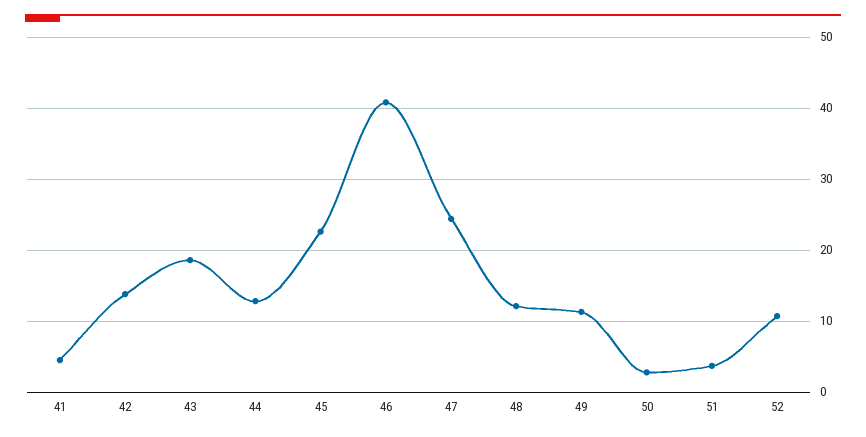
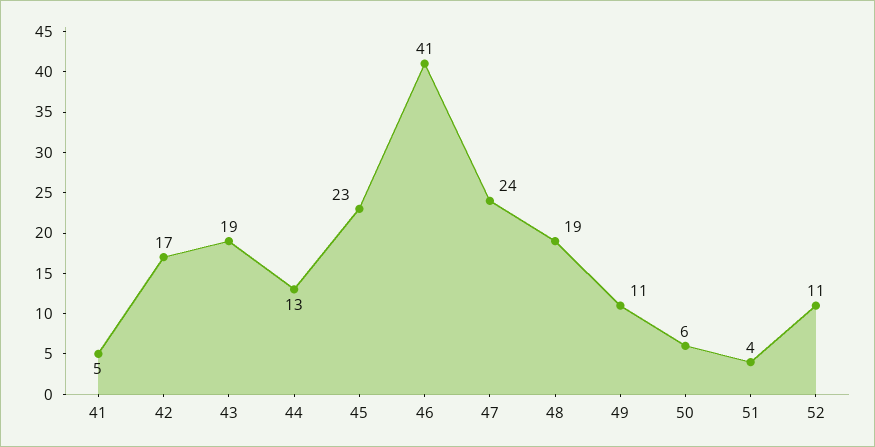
  {
    "41": 5,
-   "42": 14,
+   "42": 17,
    "43": 19,
    "44": 13,
    "45": 23,
    "46": 41,
    "47": 24,
-   "48": 12,
+   "48": 19,
    "49": 11,
-   "50": 3,
+   "50": 6,
    "51": 4,
    "52": 11
  }

